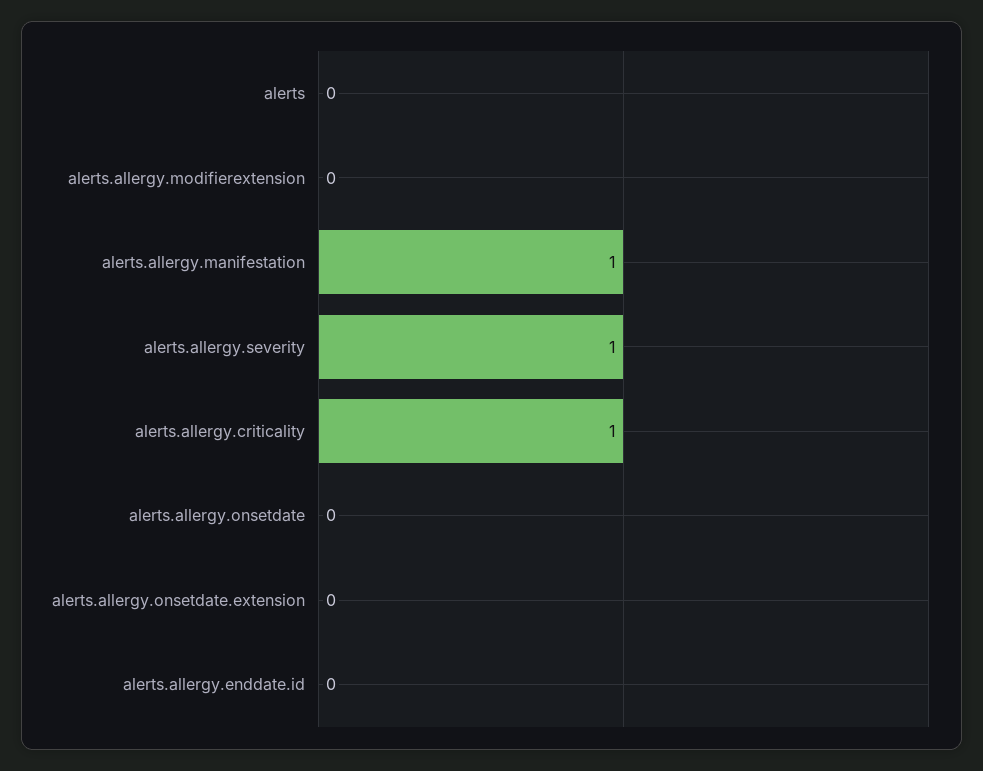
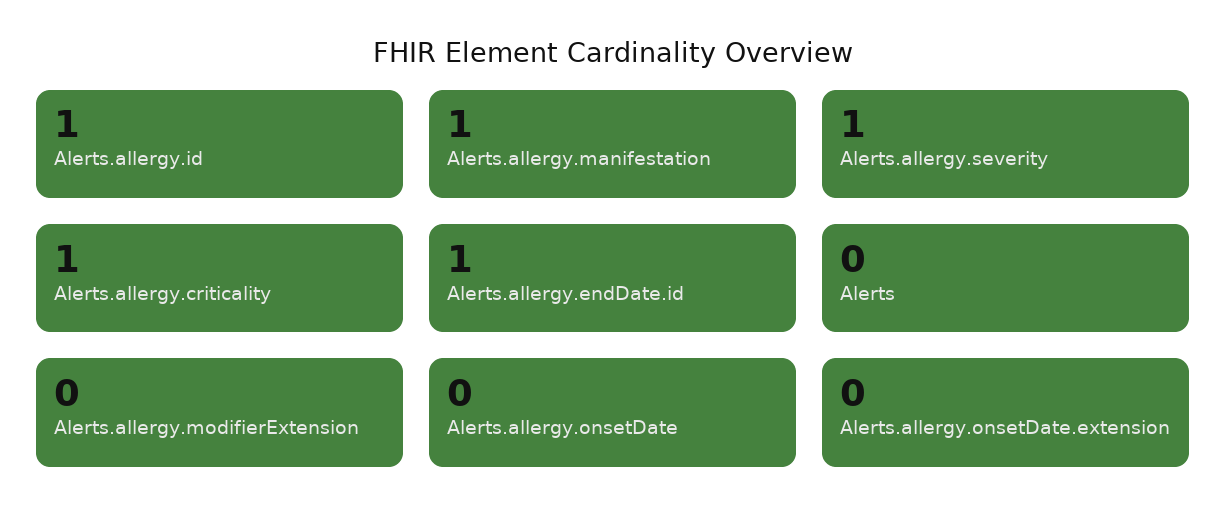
  {
    "alerts": 0,
    "alerts.allergy.modifierextension": 0,
    "alerts.allergy.manifestation": 1,
    "alerts.allergy.severity": 1,
    "alerts.allergy.criticality": 1,
    "alerts.allergy.onsetdate": 0,
    "alerts.allergy.onsetdate.extension": 0,
-   "alerts.allergy.enddate.id": 0
+   "alerts.allergy.enddate.id": 1,
+   "Alerts.allergy.id": 1
  }

